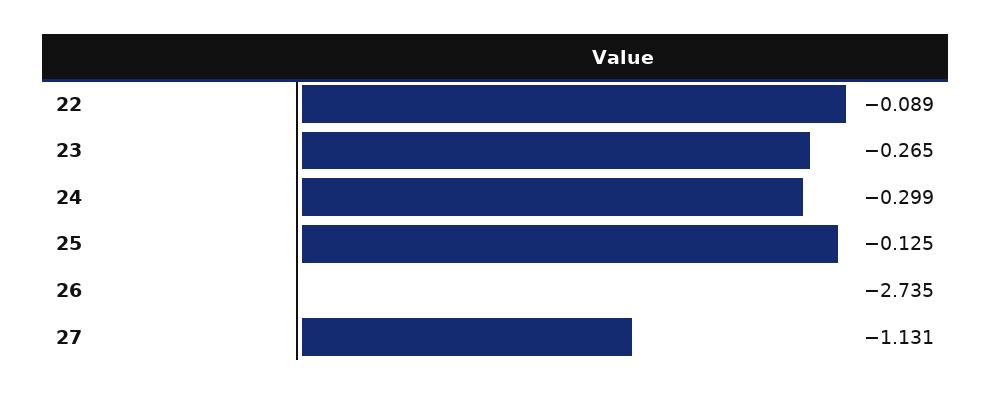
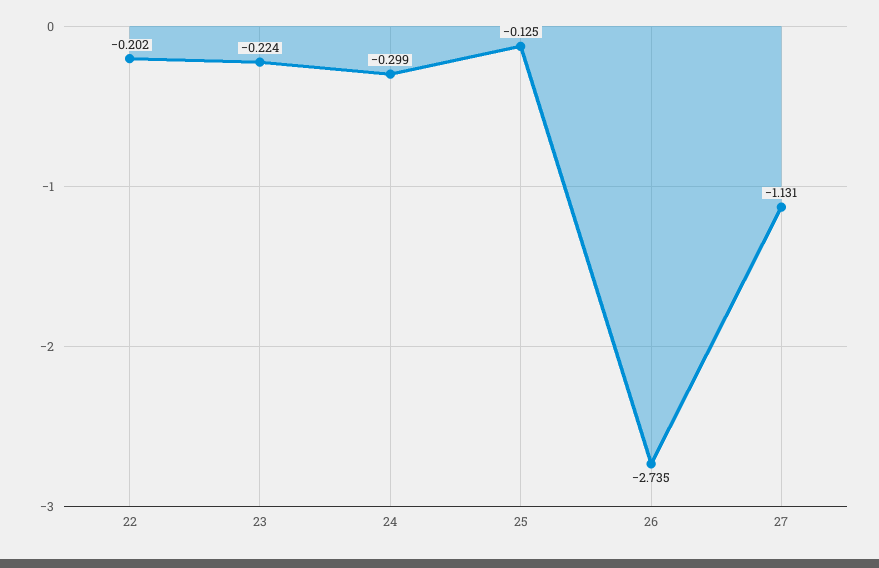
  {
-   "22": -0.089,
+   "22": -0.202,
-   "23": -0.265,
+   "23": -0.224,
    "24": -0.299,
    "25": -0.125,
    "26": -2.735,
    "27": -1.131
  }

